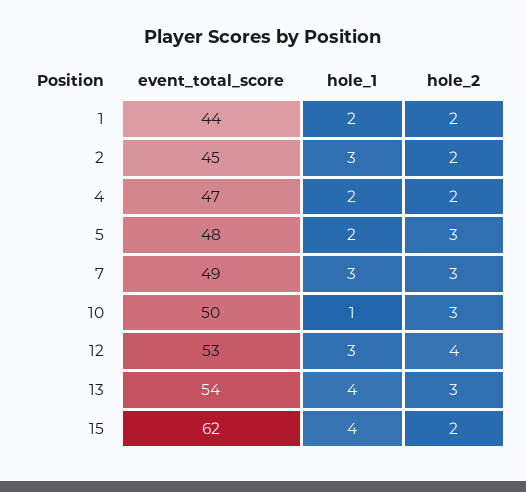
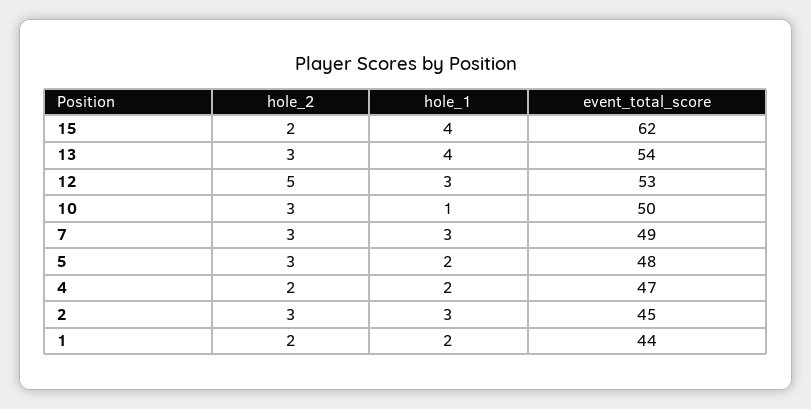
  {
    "event_total_score": {
      "1": 44,
      "2": 45,
      "4": 47,
      "5": 48,
      "7": 49,
      "10": 50,
      "12": 53,
      "13": 54,
      "15": 62
    },
    "hole_1": {
      "1": 2,
      "2": 3,
      "4": 2,
      "5": 2,
      "7": 3,
      "10": 1,
      "12": 3,
      "13": 4,
      "15": 4
    },
    "hole_2": {
      "1": 2,
-     "2": 2,
+     "2": 3,
      "4": 2,
      "5": 3,
      "7": 3,
      "10": 3,
-     "12": 4,
+     "12": 5,
      "13": 3,
      "15": 2
    }
  }

